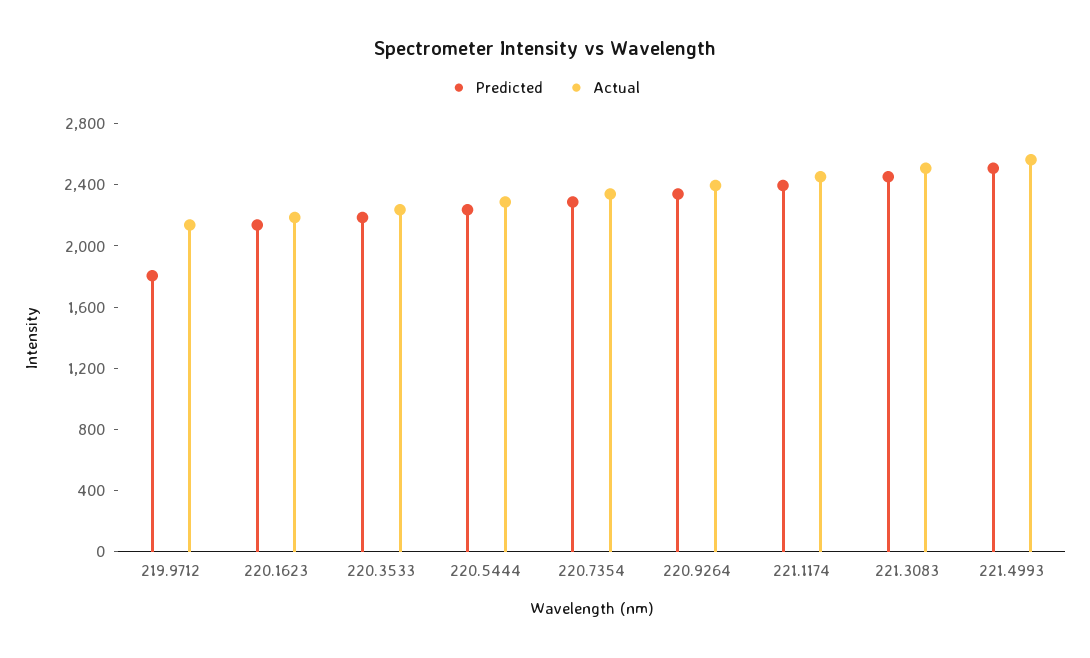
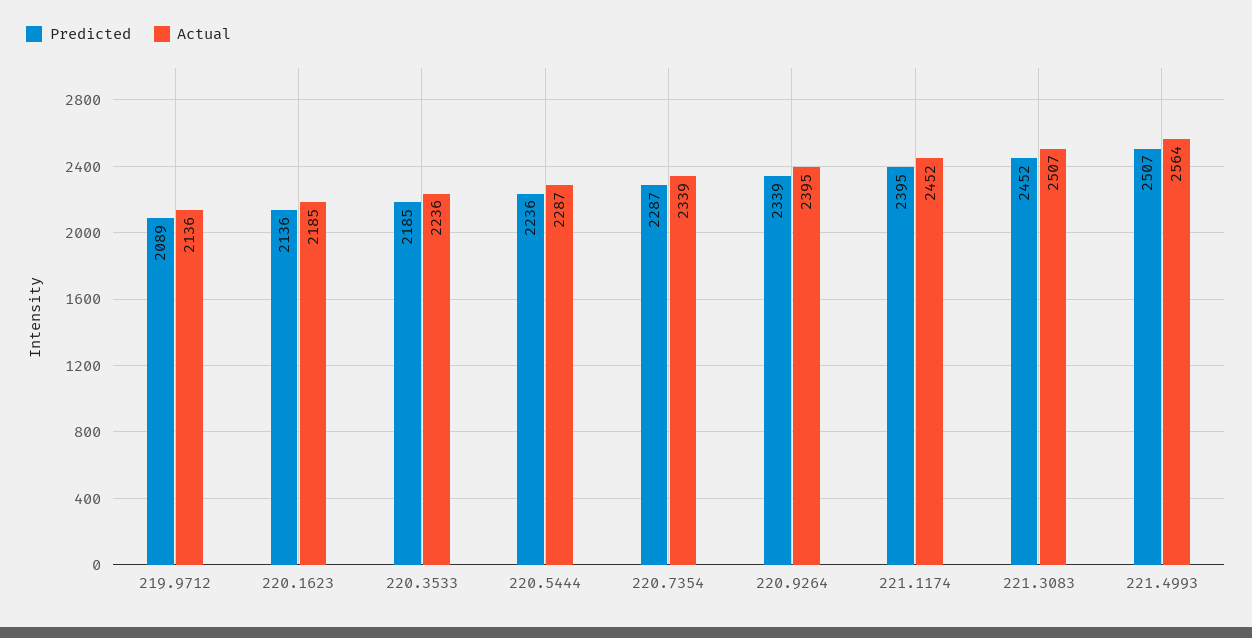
  {
    "Predicted": {
-     "219.9712": 1800,
+     "219.9712": 2089,
      "220.1623": 2136,
      "220.3533": 2185,
      "220.5444": 2236,
      "220.7354": 2287,
      "220.9264": 2339,
      "221.1174": 2395,
      "221.3083": 2452,
      "221.4993": 2507
    },
    "Actual": {
      "219.9712": 2136,
      "220.1623": 2185,
      "220.3533": 2236,
      "220.5444": 2287,
      "220.7354": 2339,
      "220.9264": 2395,
      "221.1174": 2452,
      "221.3083": 2507,
      "221.4993": 2564
    }
  }

